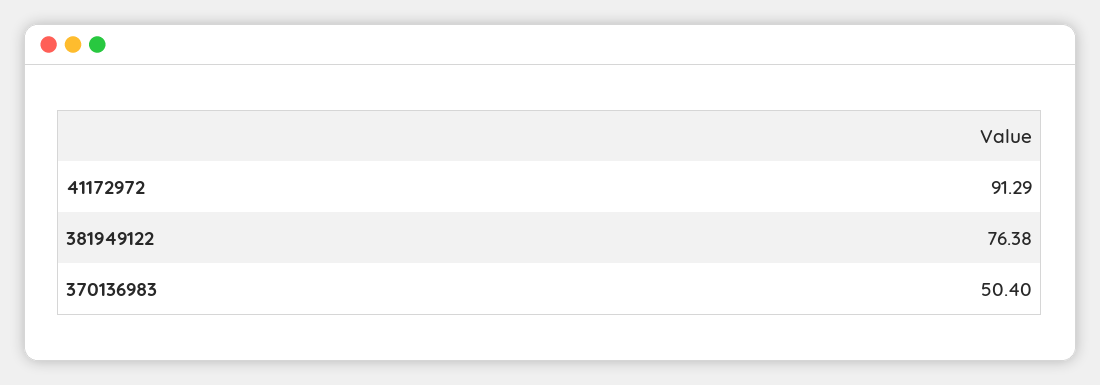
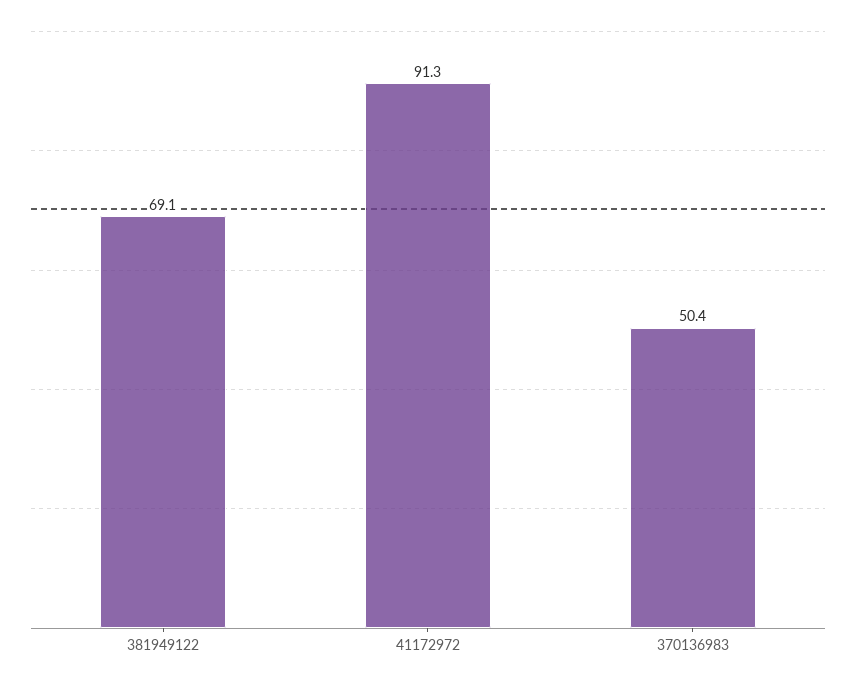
  {
    "41172972": 91.29,
-   "381949122": 76.38,
+   "381949122": 69.1,
    "370136983": 50.4
  }

